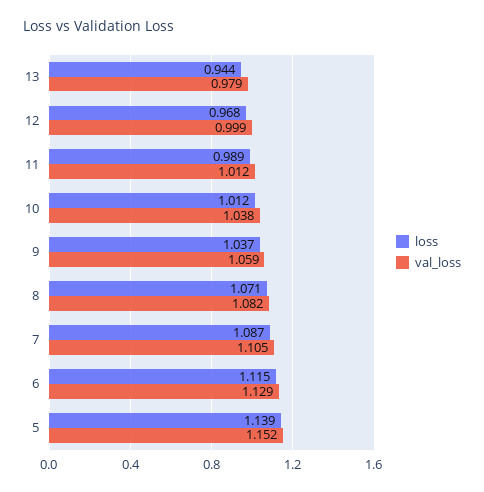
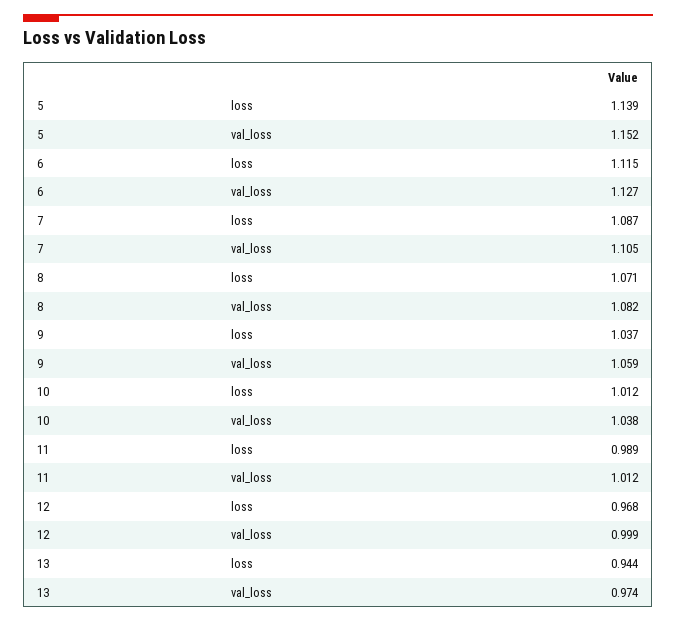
  {
    "loss": {
      "13": 0.944,
      "12": 0.968,
      "11": 0.989,
      "10": 1.012,
      "9": 1.037,
      "8": 1.071,
      "7": 1.087,
      "6": 1.115,
      "5": 1.139
    },
    "val_loss": {
-     "13": 0.979,
+     "13": 0.974,
      "12": 0.999,
      "11": 1.012,
      "10": 1.038,
      "9": 1.059,
      "8": 1.082,
      "7": 1.105,
-     "6": 1.129,
+     "6": 1.127,
      "5": 1.152
    }
  }

